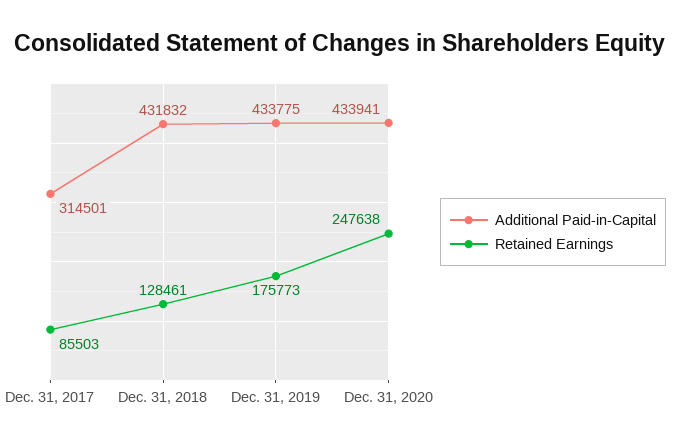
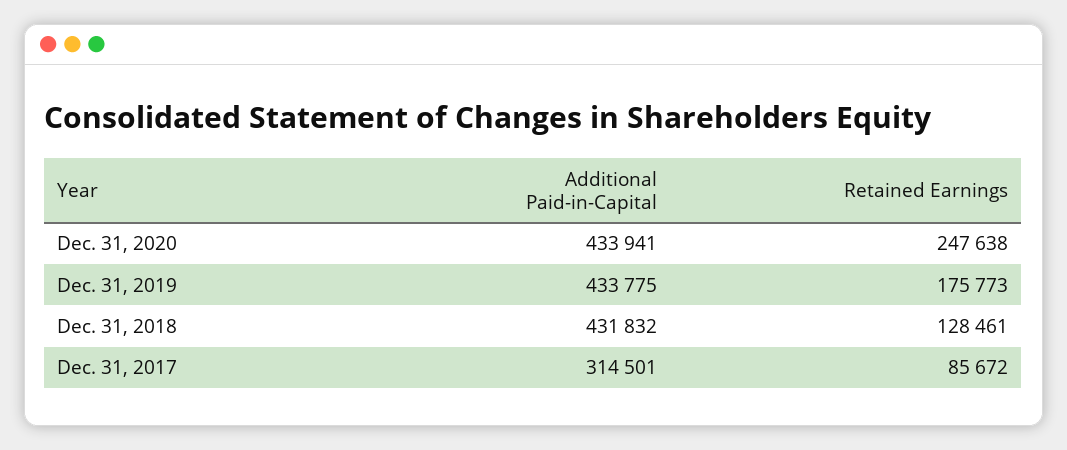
  {
    "Additional Paid-in-Capital": {
      "Dec. 31, 2017": 314501,
      "Dec. 31, 2018": 431832,
      "Dec. 31, 2019": 433775,
      "Dec. 31, 2020": 433941
    },
    "Retained Earnings": {
-     "Dec. 31, 2017": 85503,
+     "Dec. 31, 2017": 85672,
      "Dec. 31, 2018": 128461,
      "Dec. 31, 2019": 175773,
      "Dec. 31, 2020": 247638
    }
  }

